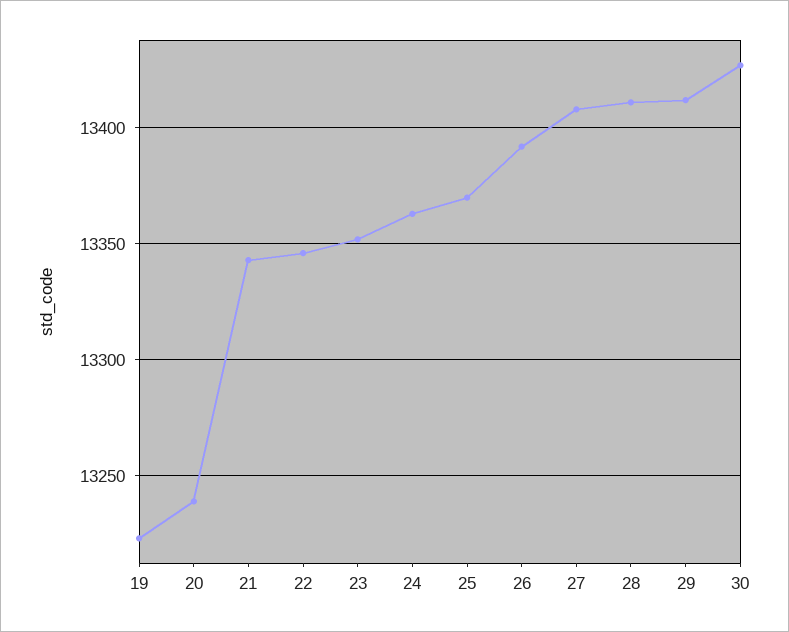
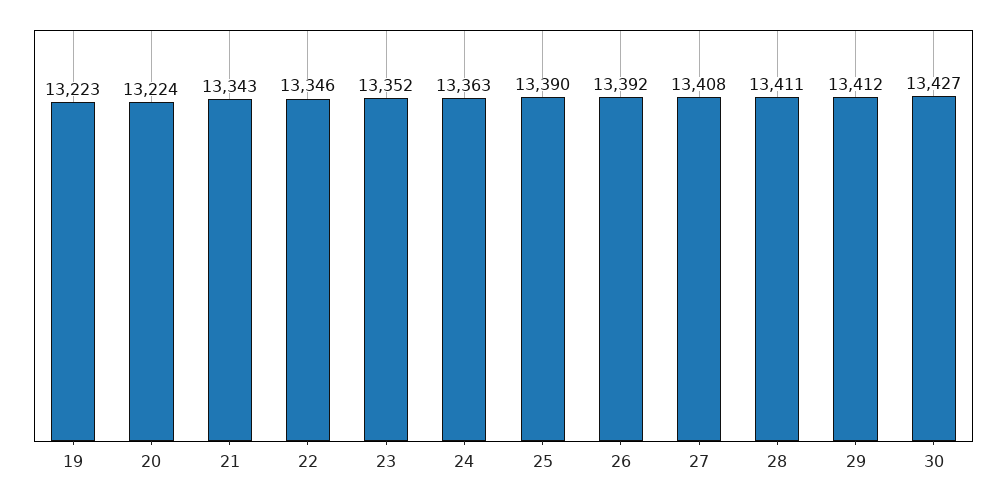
  {
    "19": 13223,
-   "20": 13240,
+   "20": 13224,
    "21": 13343,
    "22": 13346,
    "23": 13352,
    "24": 13363,
-   "25": 13370,
+   "25": 13390,
    "26": 13392,
    "27": 13408,
    "28": 13411,
    "29": 13412,
    "30": 13427
  }

